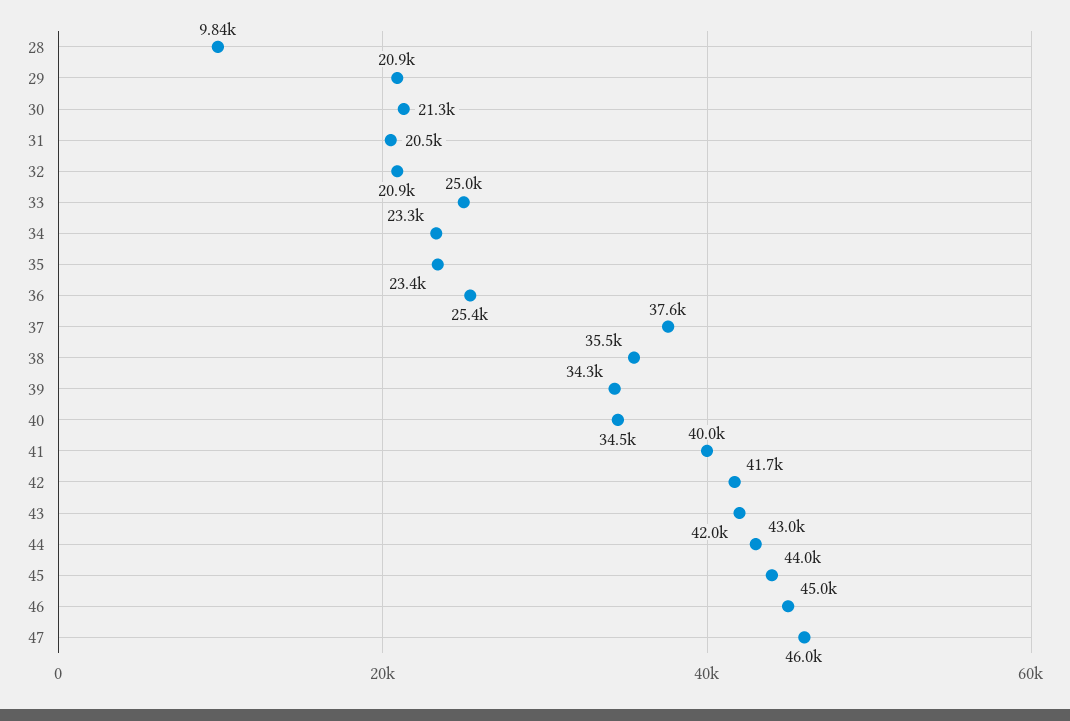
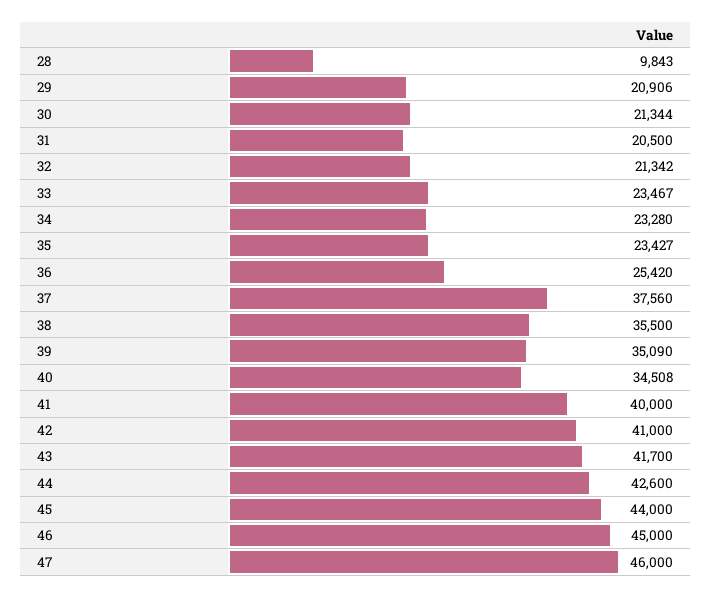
  {
    "28": 9843,
    "29": 20906,
    "30": 21344,
    "31": 20500,
-   "32": 20900,
+   "32": 21342,
-   "33": 25000,
+   "33": 23467,
    "34": 23280,
    "35": 23427,
    "36": 25420,
    "37": 37560,
    "38": 35500,
-   "39": 34300,
+   "39": 35090,
    "40": 34508,
    "41": 40000,
-   "42": 41700,
+   "42": 41000,
-   "43": 42000,
+   "43": 41700,
-   "44": 43000,
+   "44": 42600,
    "45": 44000,
    "46": 45000,
    "47": 46000
  }

